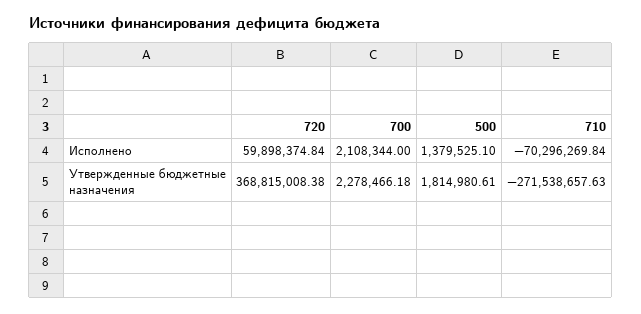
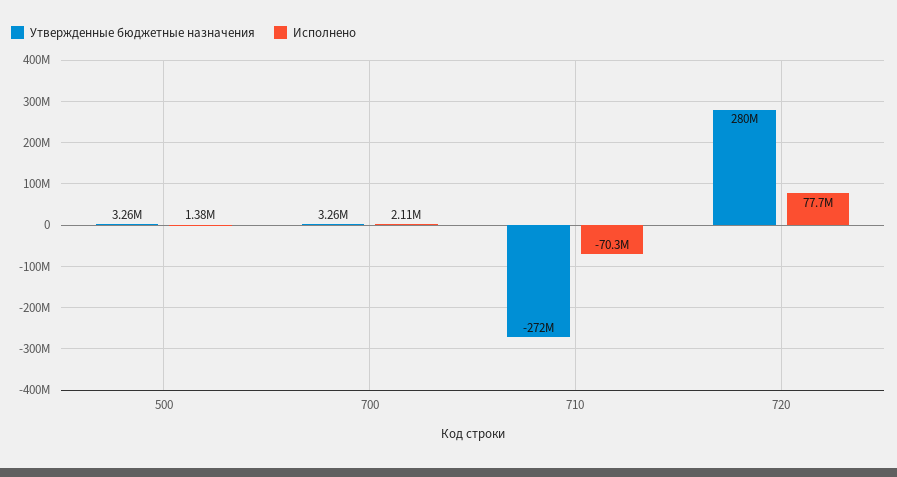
  {
    "Исполнено": {
-     "720": 59898374.84,
+     "720": 77700000,
      "700": 2108344,
      "500": 1379525.1,
      "710": -70296269.84
    },
    "Утвержденные бюджетные назначения": {
-     "720": 368815008.38,
+     "720": 280000000,
-     "700": 2278466.18,
+     "700": 3260000,
-     "500": 1814980.61,
+     "500": 3260000,
      "710": -271538657.63
    }
  }

